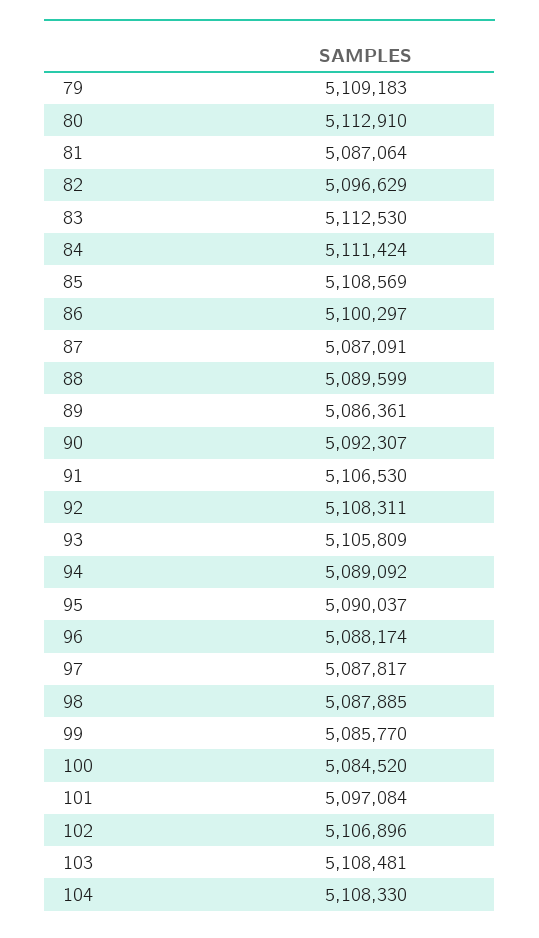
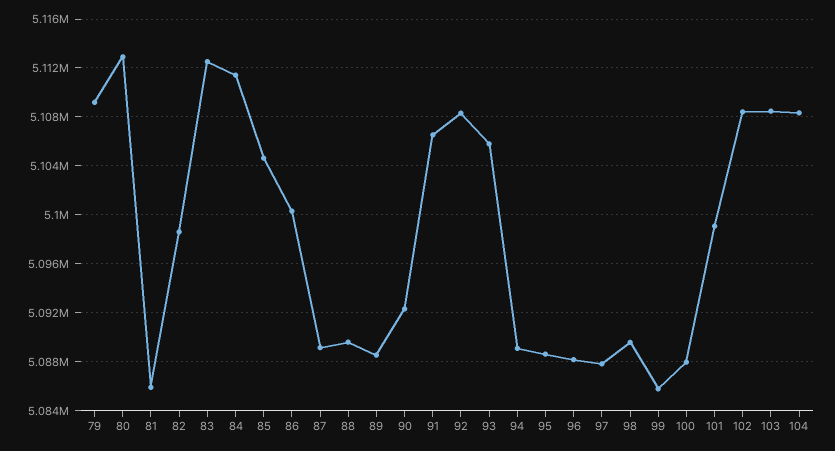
  {
    "79": 5109183,
    "80": 5112910,
-   "81": 5087064,
+   "81": 5086000,
-   "82": 5096629,
+   "82": 5098500,
    "83": 5112530,
    "84": 5111424,
-   "85": 5108569,
+   "85": 5104500,
    "86": 5100297,
-   "87": 5087091,
+   "87": 5089000,
    "88": 5089599,
-   "89": 5086361,
+   "89": 5088500,
    "90": 5092307,
    "91": 5106530,
    "92": 5108311,
    "93": 5105809,
    "94": 5089092,
-   "95": 5090037,
+   "95": 5088500,
    "96": 5088174,
    "97": 5087817,
-   "98": 5087885,
+   "98": 5089500,
    "99": 5085770,
-   "100": 5084520,
+   "100": 5088000,
-   "101": 5097084,
+   "101": 5099000,
-   "102": 5106896,
+   "102": 5108500,
    "103": 5108481,
    "104": 5108330
  }

